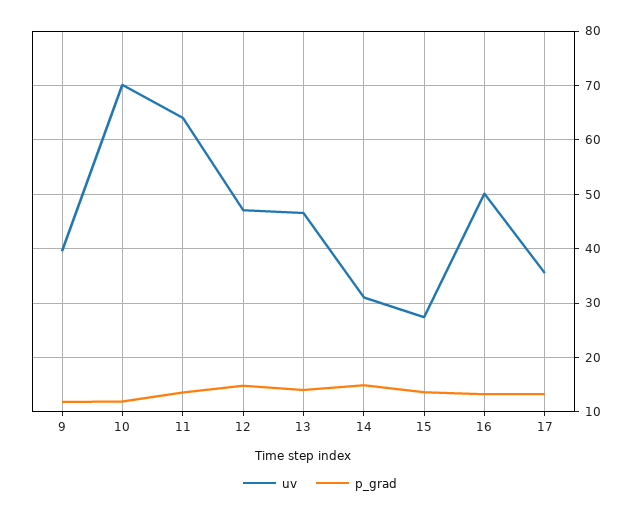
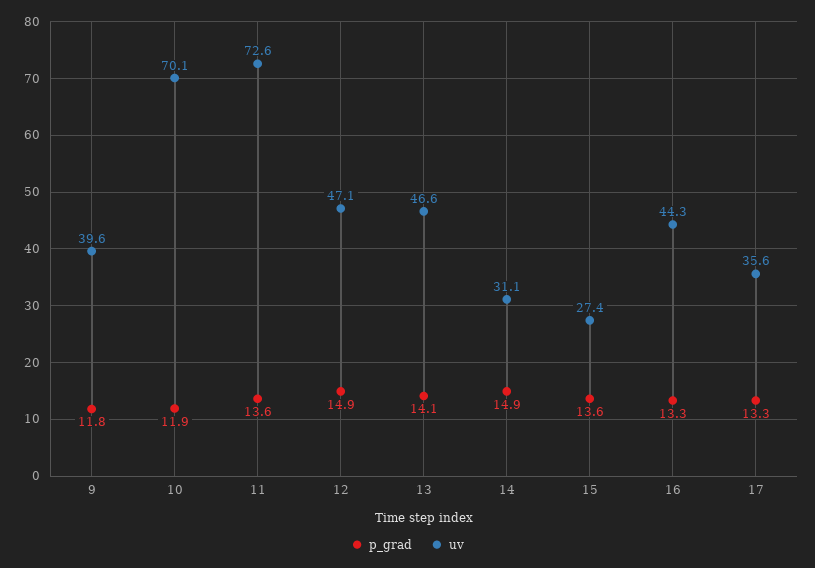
  {
    "uv": {
      "9": 39.6,
      "10": 70.1,
-     "11": 64,
+     "11": 72.6,
      "12": 47.1,
      "13": 46.6,
      "14": 31.1,
      "15": 27.4,
-     "16": 50,
+     "16": 44.3,
      "17": 35.6
    },
    "p_grad": {
      "9": 11.8,
      "10": 11.9,
      "11": 13.6,
      "12": 14.9,
      "13": 14.1,
      "14": 14.9,
      "15": 13.6,
      "16": 13.3,
      "17": 13.3
    }
  }

